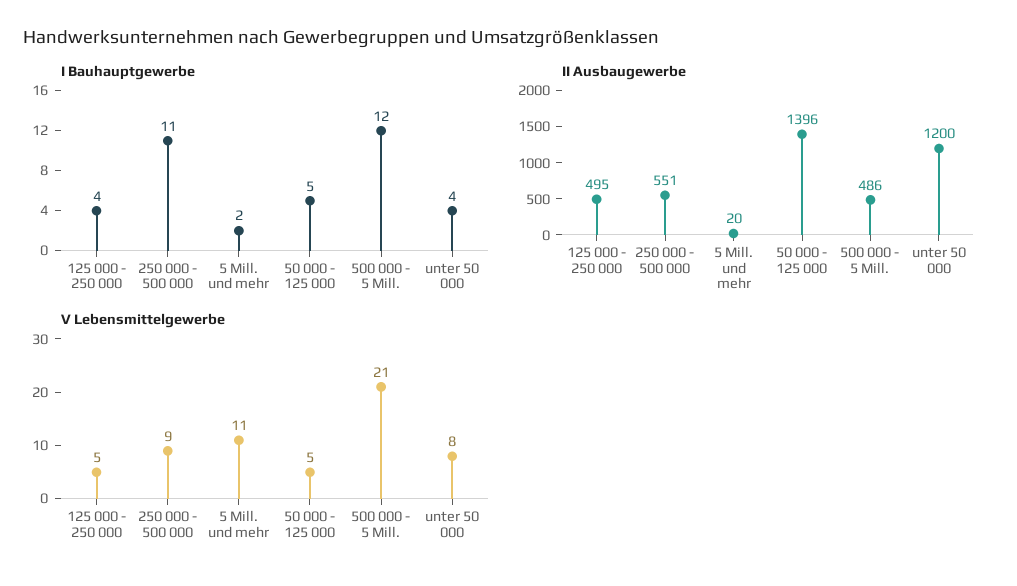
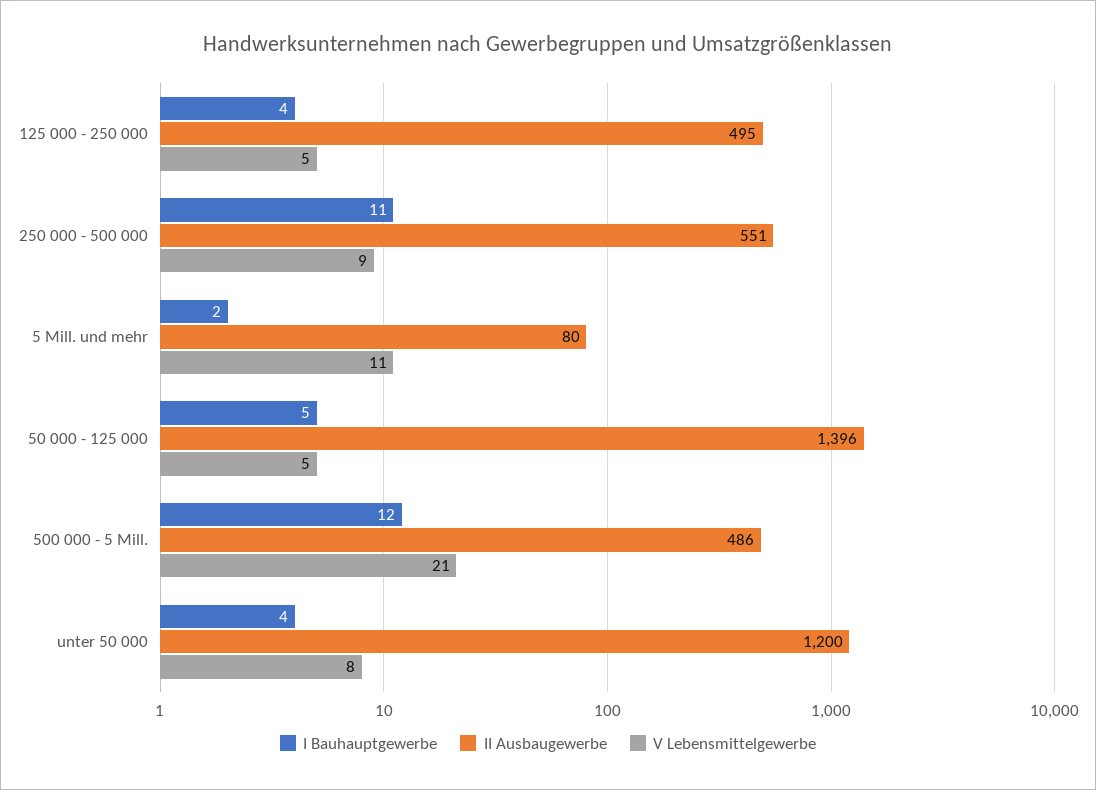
  {
    "I Bauhauptgewerbe": {
      "125 000 - 250 000": 4,
      "250 000 - 500 000": 11,
      "5 Mill. und mehr": 2,
      "50 000 - 125 000": 5,
      "500 000 - 5 Mill.": 12,
      "unter 50 000": 4
    },
    "II Ausbaugewerbe": {
      "125 000 - 250 000": 495,
      "250 000 - 500 000": 551,
-     "5 Mill. und mehr": 20,
+     "5 Mill. und mehr": 80,
      "50 000 - 125 000": 1396,
      "500 000 - 5 Mill.": 486,
      "unter 50 000": 1200
    },
    "V Lebensmittelgewerbe": {
      "125 000 - 250 000": 5,
      "250 000 - 500 000": 9,
      "5 Mill. und mehr": 11,
      "50 000 - 125 000": 5,
      "500 000 - 5 Mill.": 21,
      "unter 50 000": 8
    }
  }

